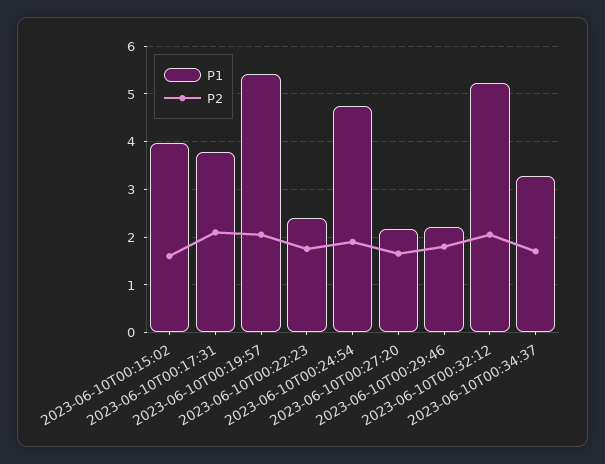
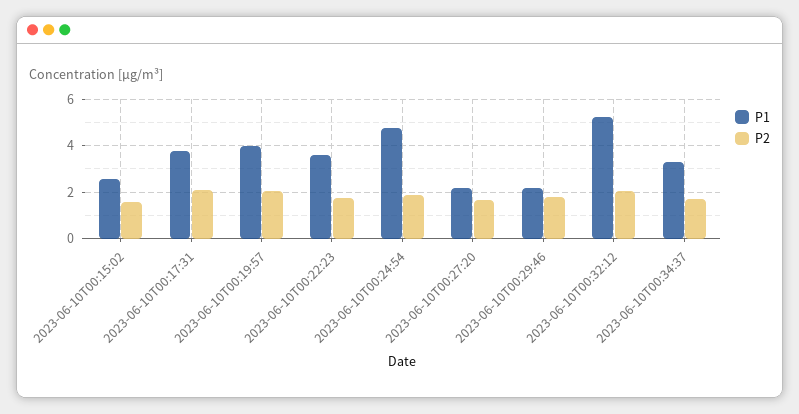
  {
    "P1": {
-     "2023-06-10T00:15:02": 4,
+     "2023-06-10T00:15:02": 2.5,
      "2023-06-10T00:17:31": 3.8,
-     "2023-06-10T00:19:57": 5.4,
+     "2023-06-10T00:19:57": 4,
-     "2023-06-10T00:22:23": 2.4,
+     "2023-06-10T00:22:23": 3.5,
      "2023-06-10T00:24:54": 4.8,
      "2023-06-10T00:27:20": 2.2,
      "2023-06-10T00:29:46": 2.2,
      "2023-06-10T00:32:12": 5.2,
      "2023-06-10T00:34:37": 3.2
    },
    "P2": {
      "2023-06-10T00:15:02": 1.6,
      "2023-06-10T00:17:31": 2.2,
      "2023-06-10T00:19:57": 2,
      "2023-06-10T00:22:23": 1.8,
      "2023-06-10T00:24:54": 2,
      "2023-06-10T00:27:20": 1.6,
      "2023-06-10T00:29:46": 1.8,
      "2023-06-10T00:32:12": 2,
      "2023-06-10T00:34:37": 1.8
    }
  }

